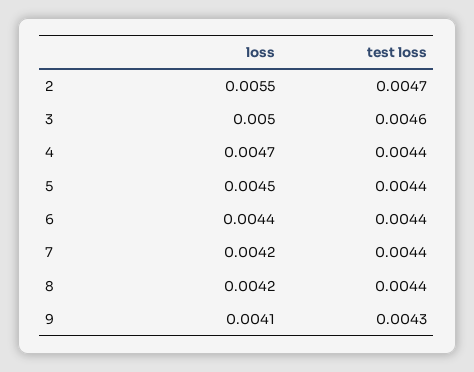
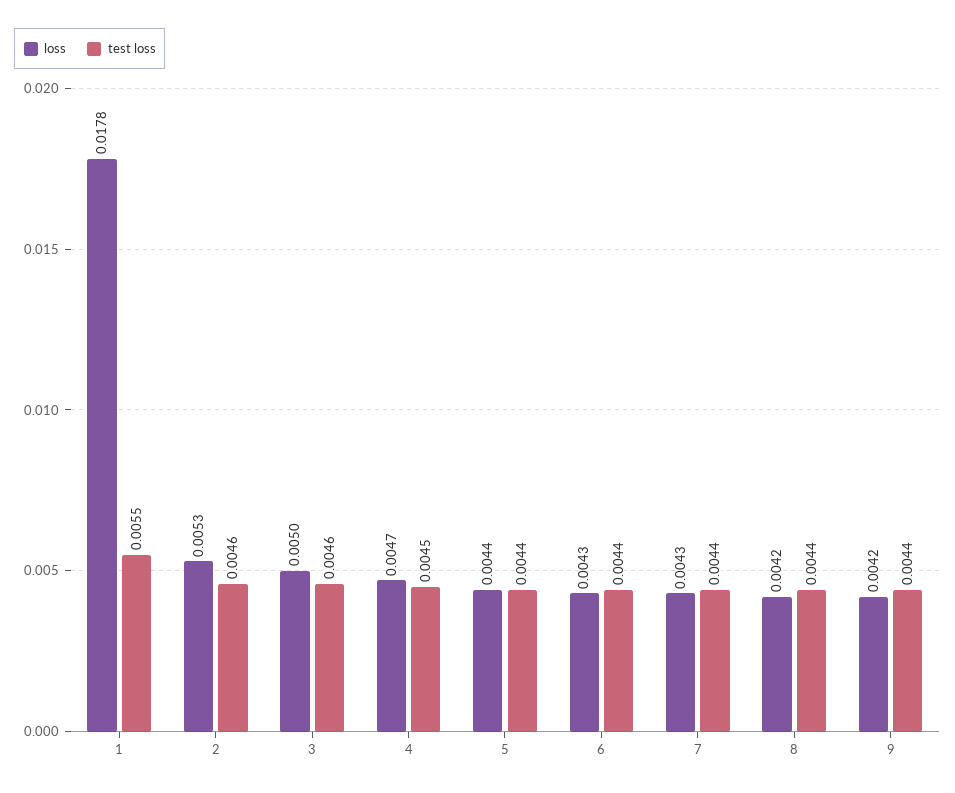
  {
    "loss": {
-     "2": 0.0055,
+     "2": 0.0053,
      "3": 0.005,
      "4": 0.0047,
-     "5": 0.0045,
+     "5": 0.0044,
-     "6": 0.0044,
+     "6": 0.0043,
-     "7": 0.0042,
+     "7": 0.0043,
      "8": 0.0042,
-     "9": 0.0041
+     "9": 0.0042,
+     "1": 0.0178
    },
    "test loss": {
-     "2": 0.0047,
+     "2": 0.0046,
      "3": 0.0046,
-     "4": 0.0044,
+     "4": 0.0045,
      "5": 0.0044,
      "6": 0.0044,
      "7": 0.0044,
      "8": 0.0044,
-     "9": 0.0043
+     "9": 0.0044,
+     "1": 0.0055
    }
  }

